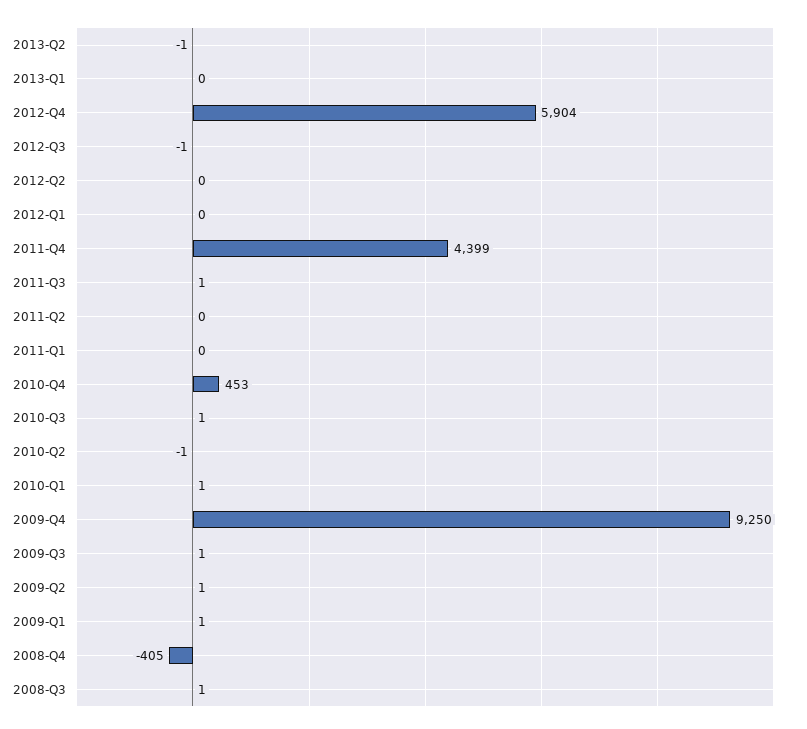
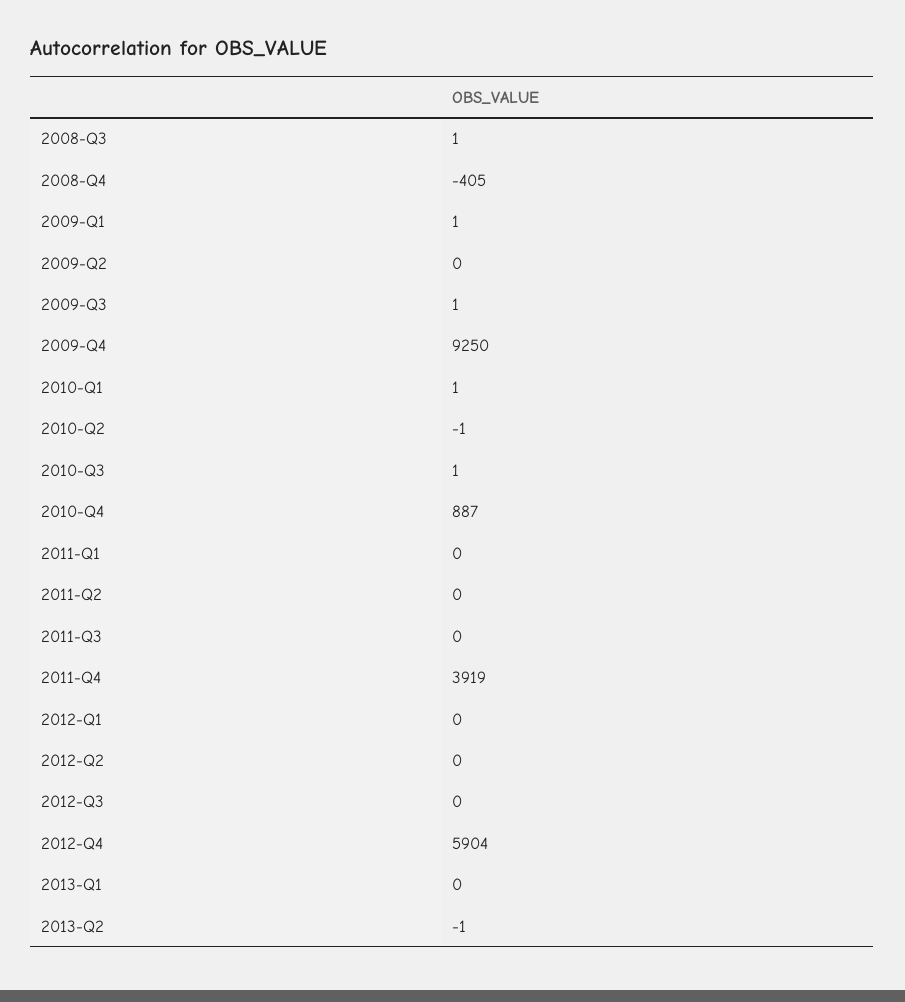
  {
    "2013-Q2": -1,
    "2013-Q1": 0,
    "2012-Q4": 5904,
-   "2012-Q3": -1,
+   "2012-Q3": 0,
    "2012-Q2": 0,
    "2012-Q1": 0,
-   "2011-Q4": 4399,
+   "2011-Q4": 3919,
-   "2011-Q3": 1,
+   "2011-Q3": 0,
    "2011-Q2": 0,
    "2011-Q1": 0,
-   "2010-Q4": 453,
+   "2010-Q4": 887,
    "2010-Q3": 1,
    "2010-Q2": -1,
    "2010-Q1": 1,
    "2009-Q4": 9250,
    "2009-Q3": 1,
-   "2009-Q2": 1,
+   "2009-Q2": 0,
    "2009-Q1": 1,
    "2008-Q4": -405,
    "2008-Q3": 1
  }

